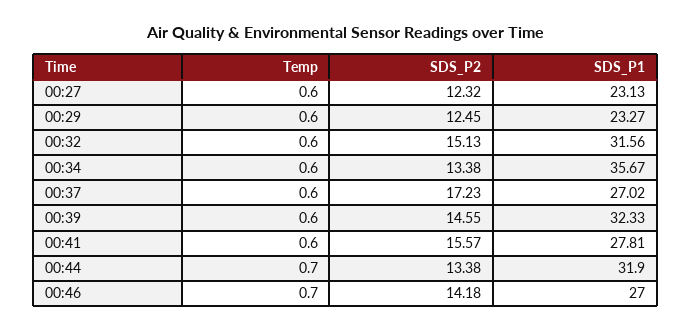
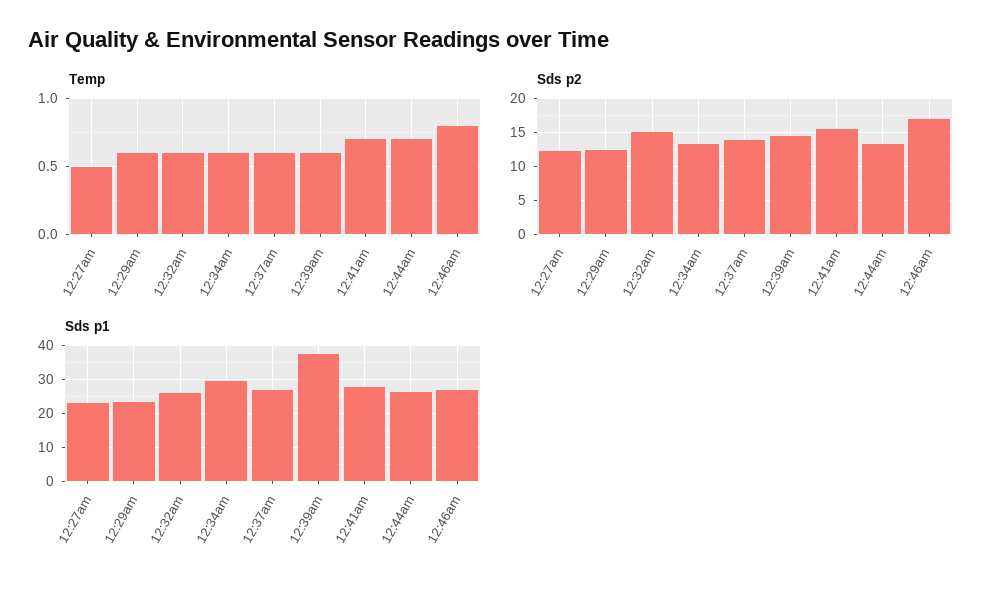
  {
    "Temp": {
-     "00:27": 0.6,
+     "00:27": 0.5,
      "00:29": 0.6,
      "00:32": 0.6,
      "00:34": 0.6,
      "00:37": 0.6,
      "00:39": 0.6,
-     "00:41": 0.6,
+     "00:41": 0.7,
      "00:44": 0.7,
-     "00:46": 0.7
+     "00:46": 0.8
    },
    "SDS_P2": {
      "00:27": 12.32,
      "00:29": 12.45,
      "00:32": 15.13,
      "00:34": 13.38,
-     "00:37": 17.23,
+     "00:37": 14,
      "00:39": 14.55,
      "00:41": 15.57,
      "00:44": 13.38,
-     "00:46": 14.18
+     "00:46": 17
    },
    "SDS_P1": {
      "00:27": 23.13,
      "00:29": 23.27,
-     "00:32": 31.56,
+     "00:32": 26,
-     "00:34": 35.67,
+     "00:34": 30,
      "00:37": 27.02,
-     "00:39": 32.33,
+     "00:39": 38,
      "00:41": 27.81,
-     "00:44": 31.9,
+     "00:44": 26,
      "00:46": 27
    }
  }

